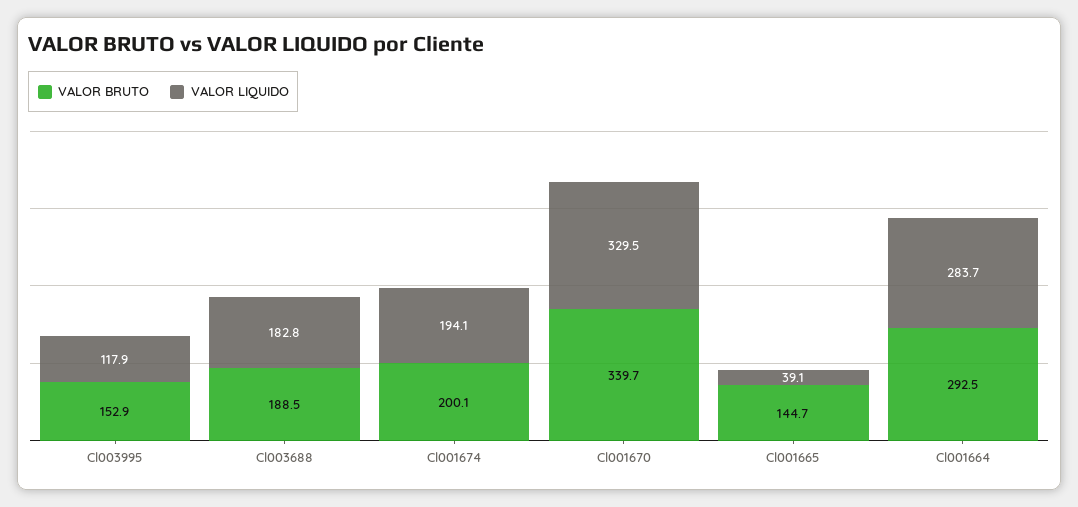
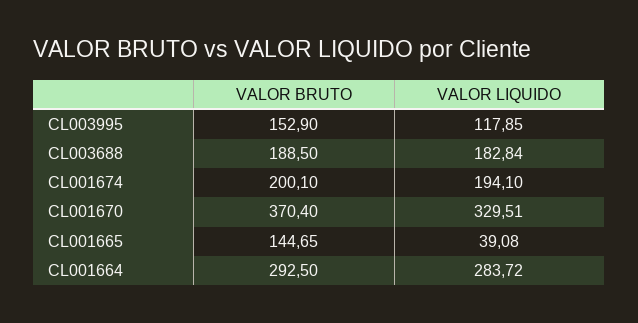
  {
    "VALOR BRUTO": {
      "Cl003995": 152.9,
      "Cl003688": 188.5,
      "Cl001674": 200.1,
-     "Cl001670": 339.7,
+     "Cl001670": 370.4,
      "Cl001665": 144.65,
      "Cl001664": 292.5
    },
    "VALOR LIQUIDO": {
      "Cl003995": 117.85,
      "Cl003688": 182.84,
      "Cl001674": 194.1,
      "Cl001670": 329.51,
      "Cl001665": 39.08,
      "Cl001664": 283.72
    }
  }

